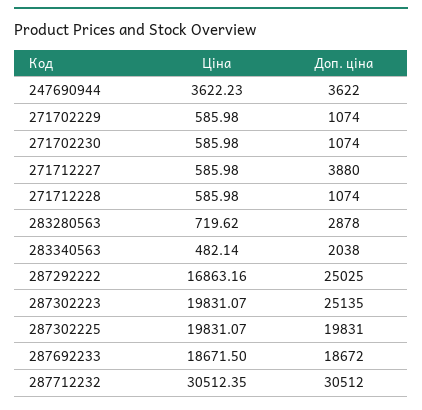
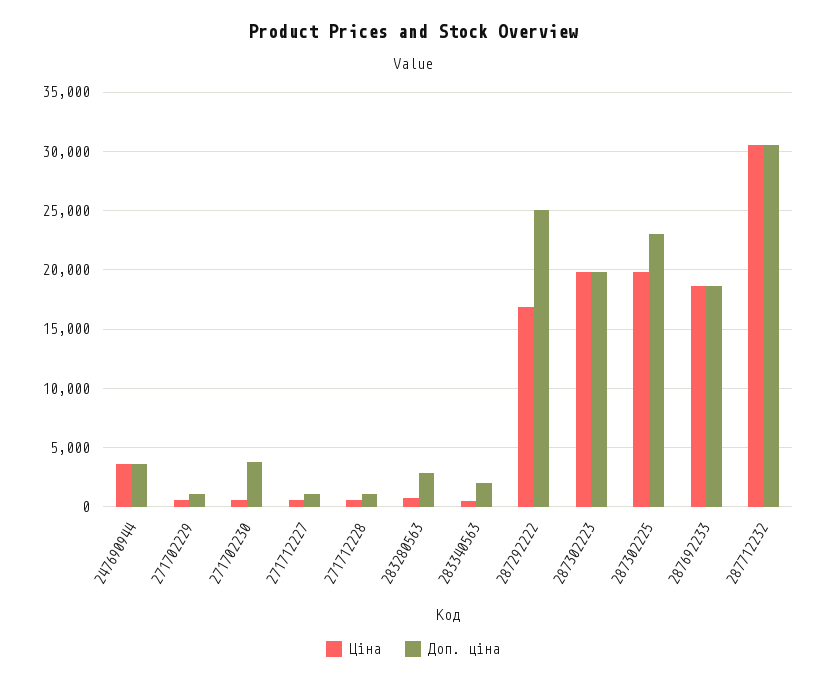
  {
    "Ціна": {
      "247690944": 3622.23,
      "271702229": 585.98,
      "271702230": 585.98,
      "271712227": 585.98,
      "271712228": 585.98,
      "283280563": 719.62,
      "283340563": 482.14,
      "287292222": 16863.16,
      "287302223": 19831.07,
      "287302225": 19831.07,
      "287692233": 18671.5,
      "287712232": 30512.35
    },
    "Доп. ціна": {
      "247690944": 3622,
      "271702229": 1074,
-     "271702230": 1074,
+     "271702230": 4000,
-     "271712227": 3880,
+     "271712227": 1000,
      "271712228": 1074,
      "283280563": 2878,
      "283340563": 2038,
      "287292222": 25025,
-     "287302223": 25135,
+     "287302223": 20000,
-     "287302225": 19831,
+     "287302225": 23000,
      "287692233": 18672,
      "287712232": 30512
    }
  }

